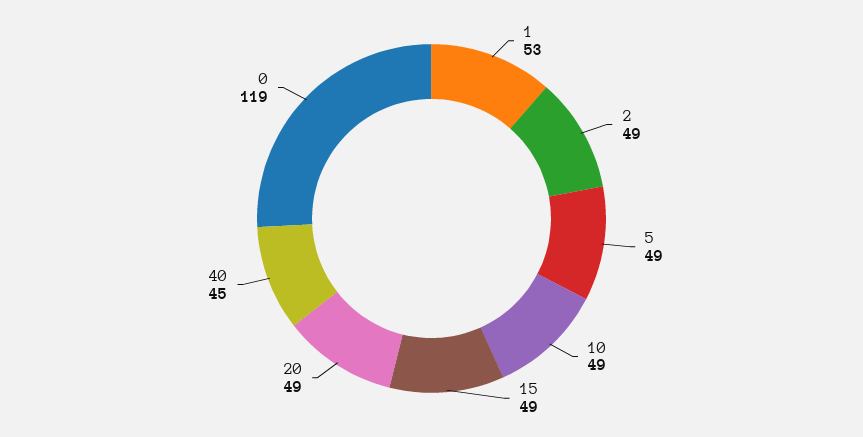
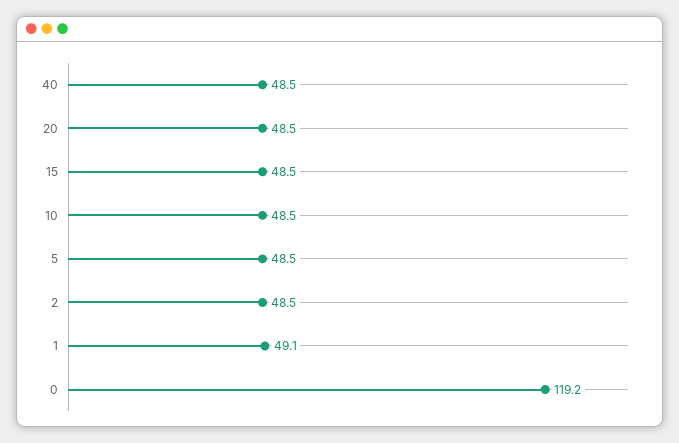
  {
-   "1": 53,
+   "1": 49.1,
    "2": 48.5,
    "5": 48.5,
    "10": 48.5,
    "15": 48.5,
    "20": 48.5,
-   "40": 45,
+   "40": 48.5,
    "0": 119.2
  }

